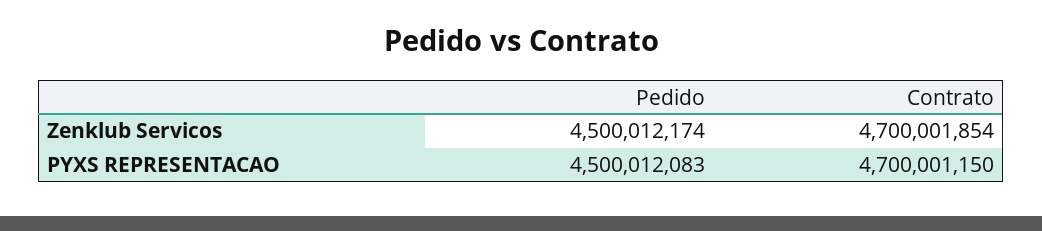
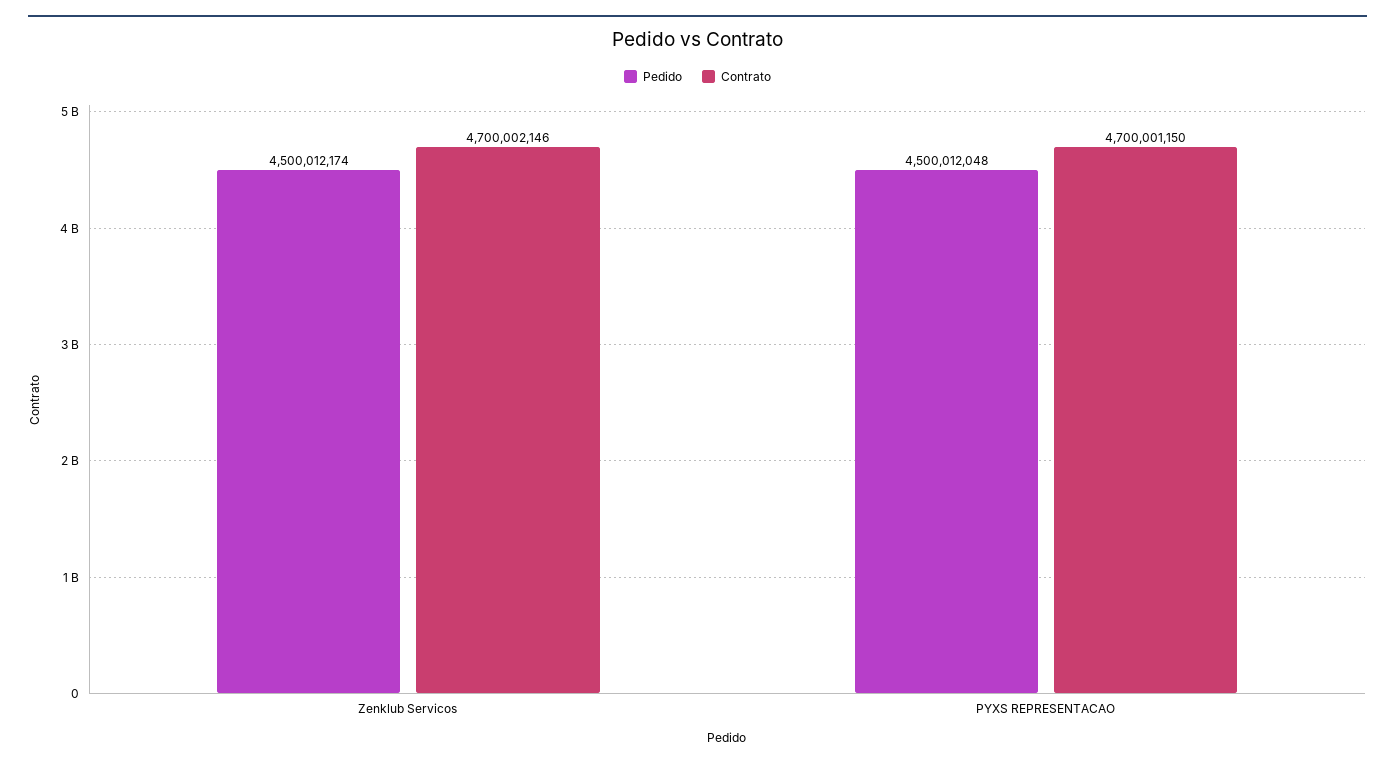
  {
    "Pedido": {
      "Zenklub Servicos": 4500012174,
-     "PYXS REPRESENTACAO": 4500012083
+     "PYXS REPRESENTACAO": 4500012048
    },
    "Contrato": {
-     "Zenklub Servicos": 4700001854,
+     "Zenklub Servicos": 4700002146,
      "PYXS REPRESENTACAO": 4700001150
    }
  }

